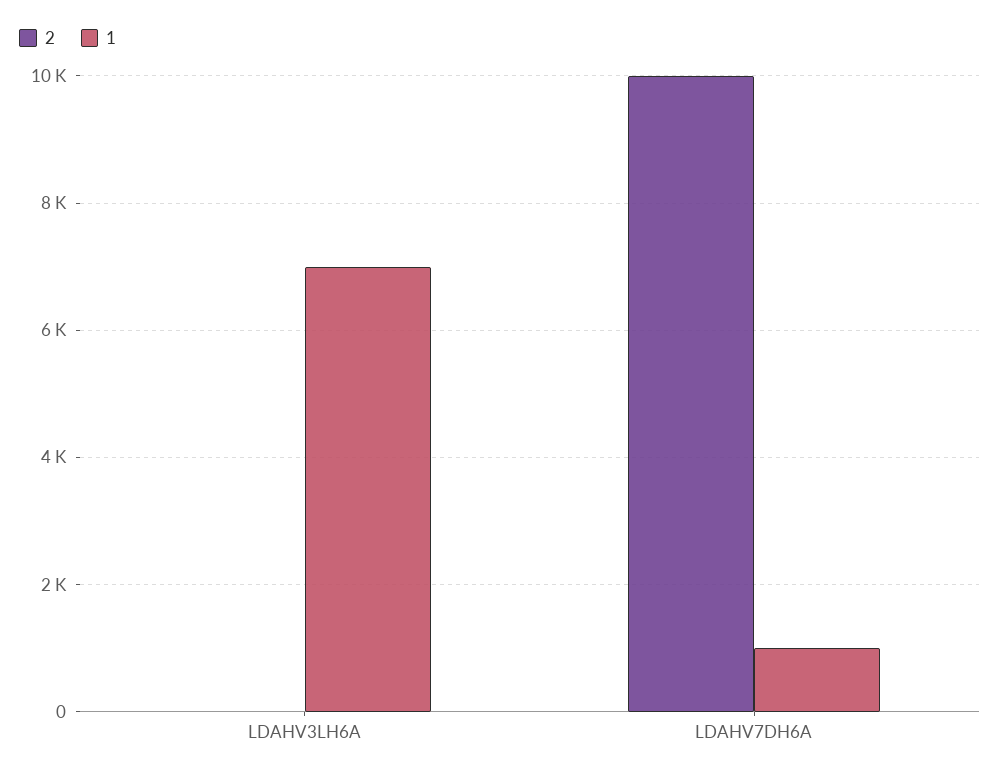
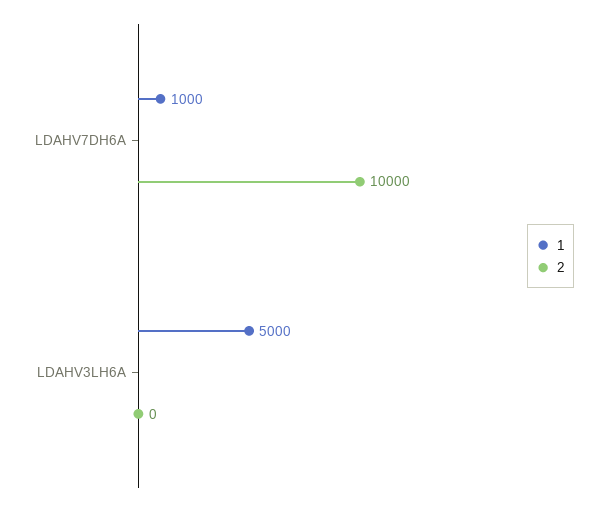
  {
    "2": {
      "LDAHV3LH6A": 0,
      "LDAHV7DH6A": 10000
    },
    "1": {
-     "LDAHV3LH6A": 7000,
+     "LDAHV3LH6A": 5000,
      "LDAHV7DH6A": 1000
    }
  }

